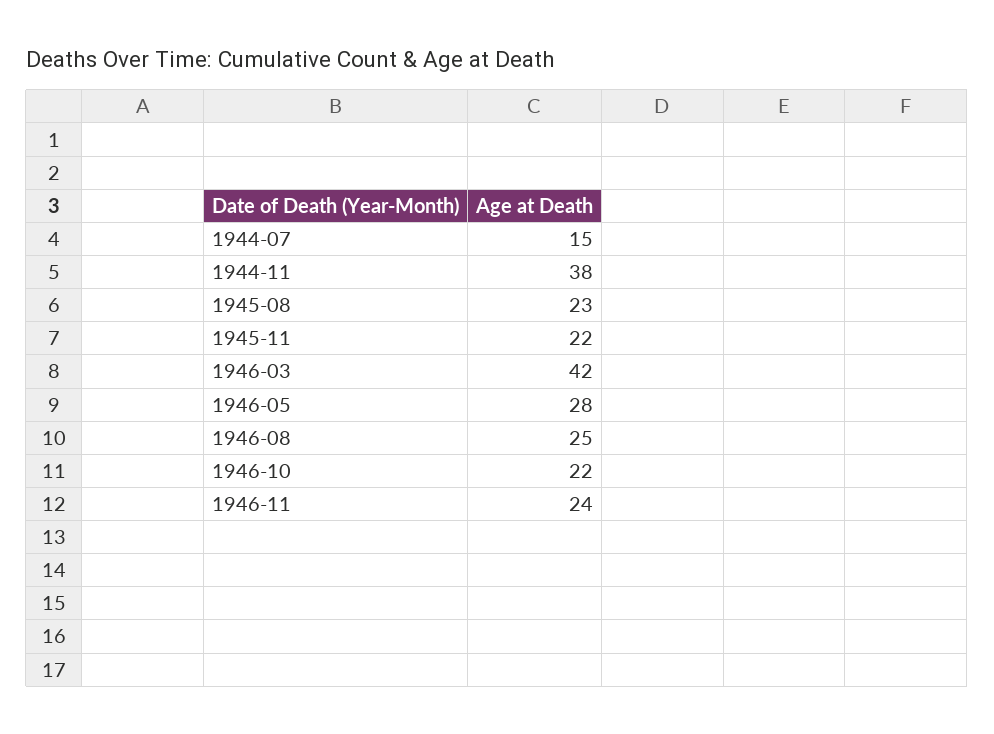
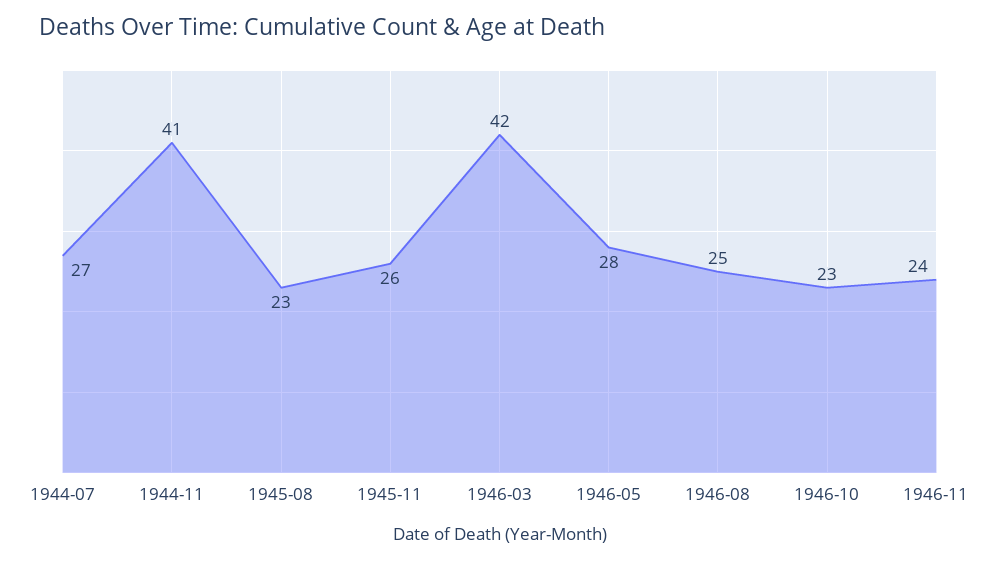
  {
-   "1944-07": 15,
+   "1944-07": 27,
-   "1944-11": 38,
+   "1944-11": 41,
    "1945-08": 23,
-   "1945-11": 22,
+   "1945-11": 26,
    "1946-03": 42,
    "1946-05": 28,
    "1946-08": 25,
-   "1946-10": 22,
+   "1946-10": 23,
    "1946-11": 24
  }

